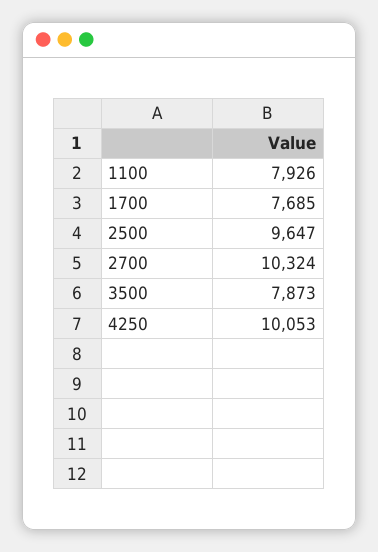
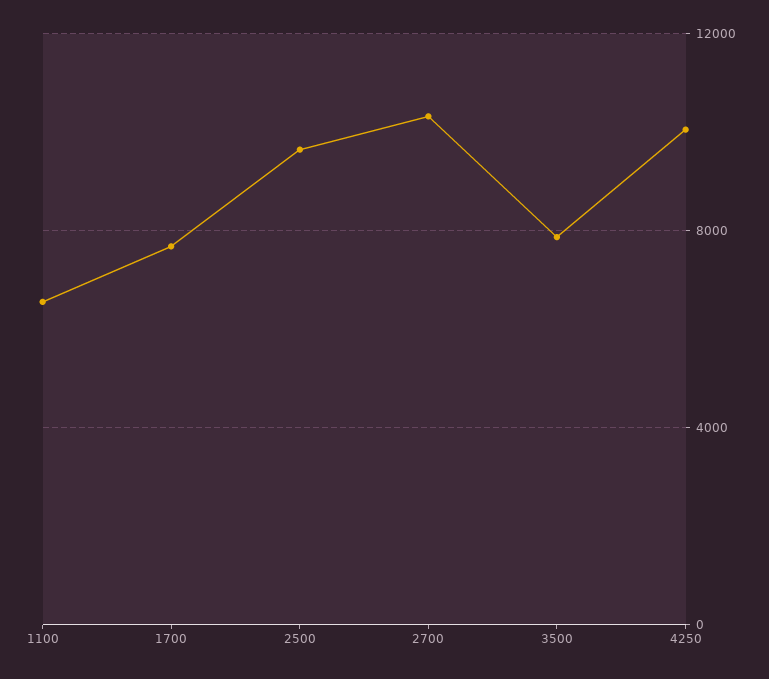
  {
-   "1100": 7926,
+   "1100": 6500,
    "1700": 7685,
    "2500": 9647,
    "2700": 10324,
    "3500": 7873,
    "4250": 10053
  }

